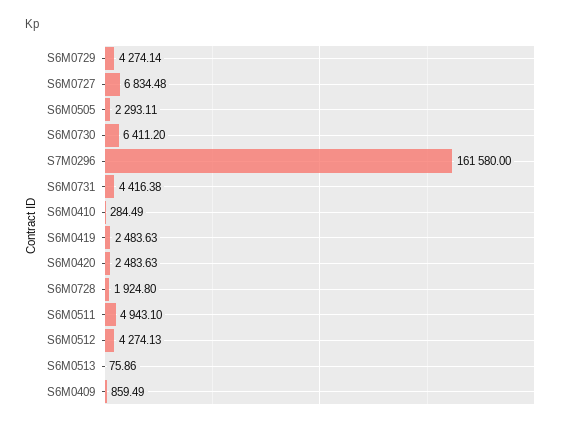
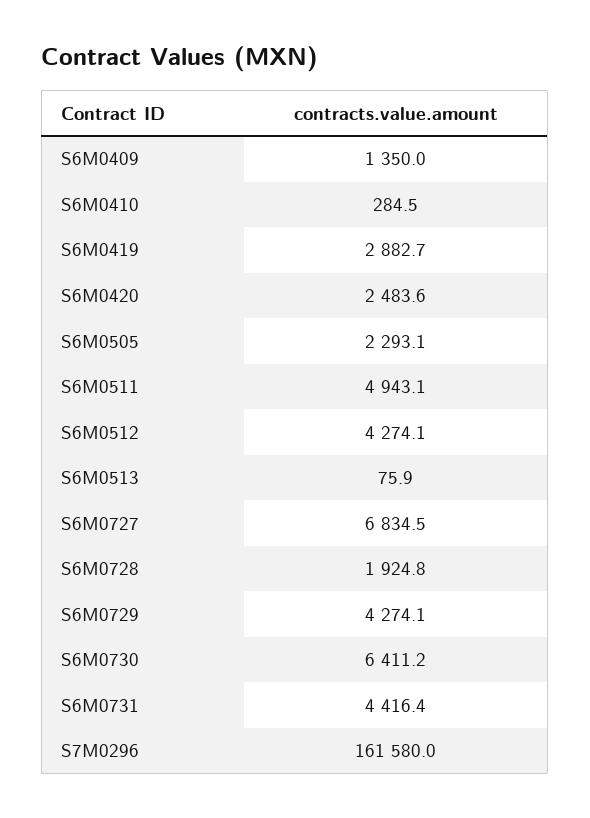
  {
    "S6M0729": 4274.14,
    "S6M0727": 6834.48,
    "S6M0505": 2293.11,
    "S6M0730": 6411.2,
    "S7M0296": 161580,
    "S6M0731": 4416.38,
    "S6M0410": 284.49,
-   "S6M0419": 2483.63,
+   "S6M0419": 2882.7,
    "S6M0420": 2483.63,
    "S6M0728": 1924.8,
    "S6M0511": 4943.1,
    "S6M0512": 4274.13,
    "S6M0513": 75.86,
-   "S6M0409": 859.49
+   "S6M0409": 1350
  }

